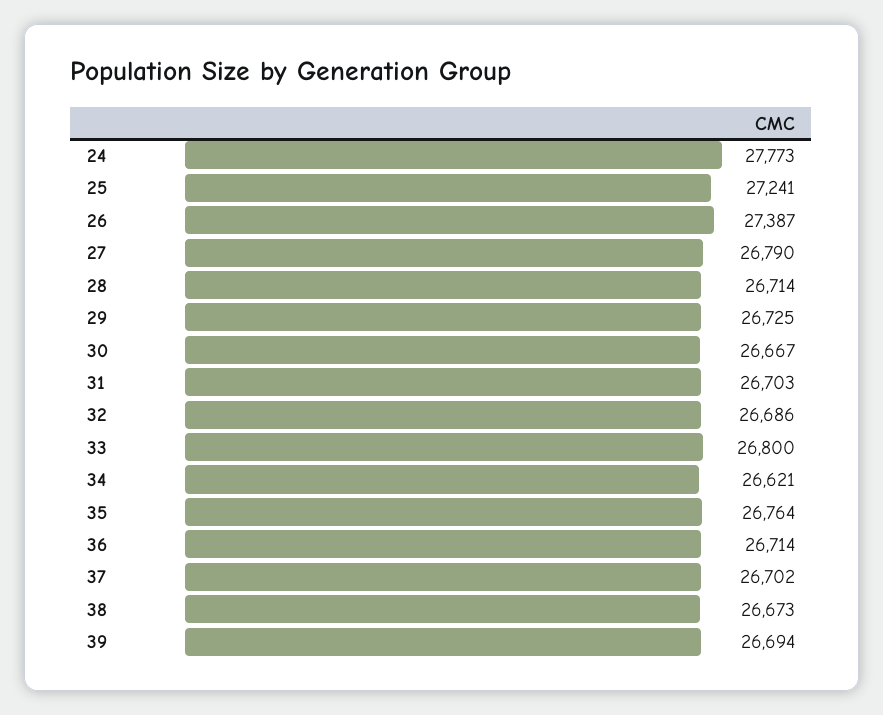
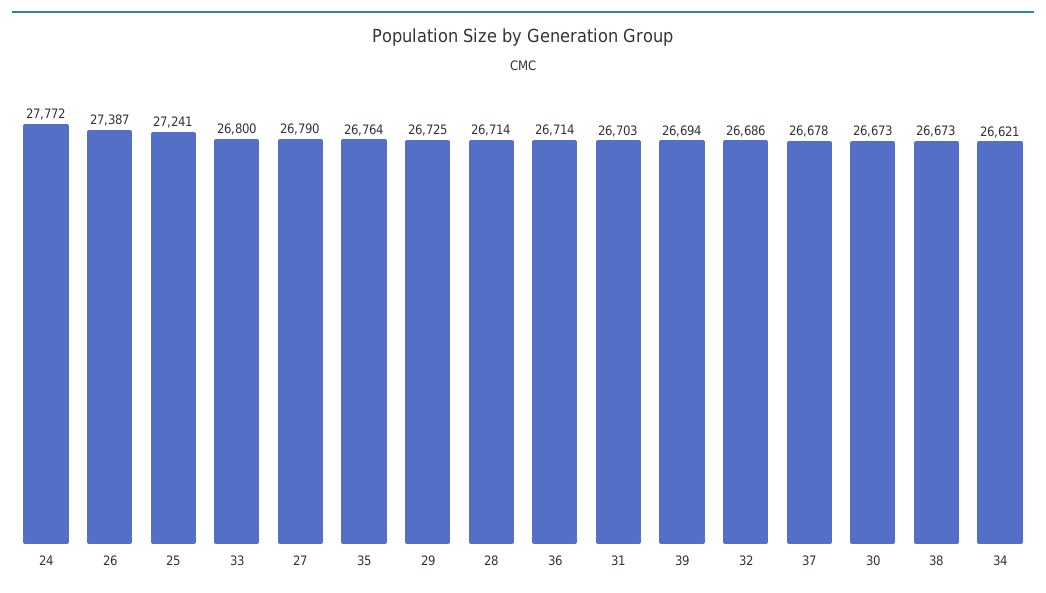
  {
-   "24": 27773,
+   "24": 27772,
    "25": 27241,
    "26": 27387,
    "27": 26790,
    "28": 26714,
    "29": 26725,
-   "30": 26667,
+   "30": 26673,
    "31": 26703,
    "32": 26686,
    "33": 26800,
    "34": 26621,
    "35": 26764,
    "36": 26714,
-   "37": 26702,
+   "37": 26678,
    "38": 26673,
    "39": 26694
  }

